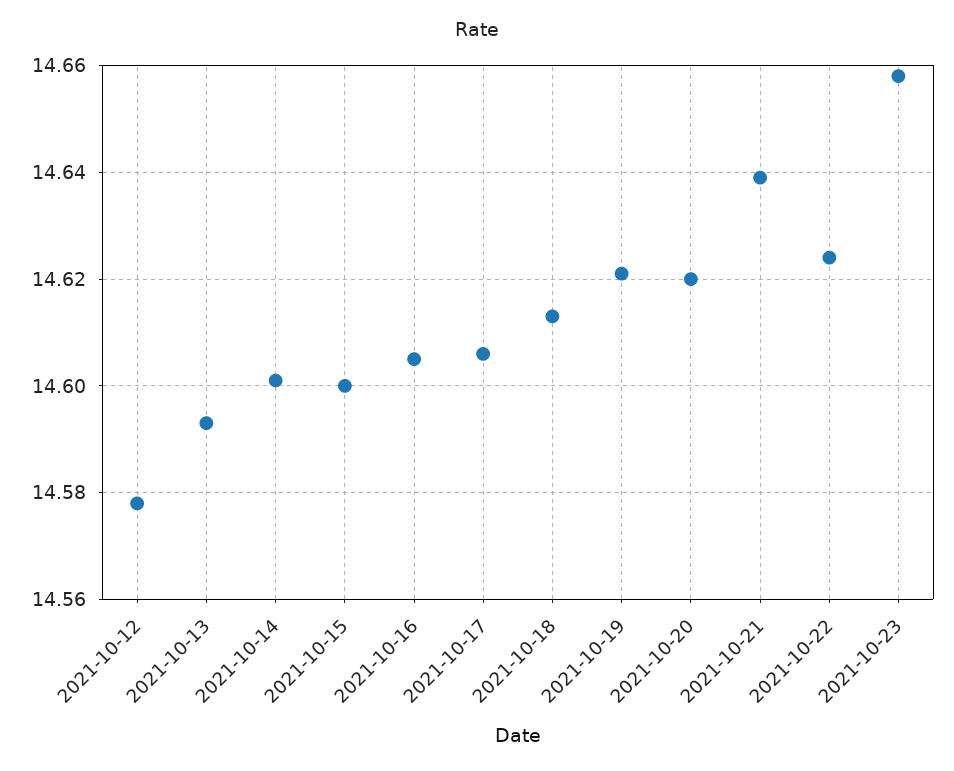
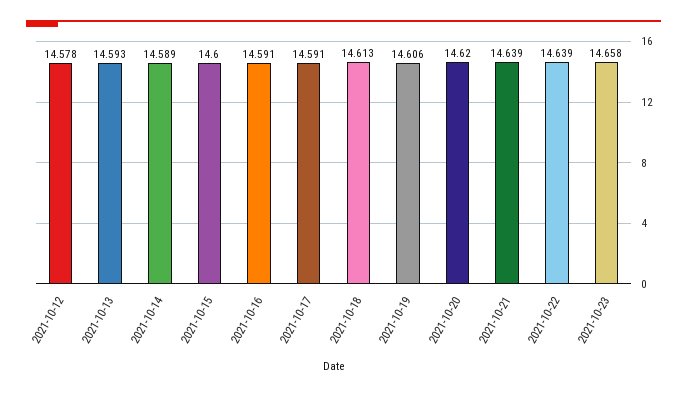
  {
    "2021-10-12": 14.578,
    "2021-10-13": 14.593,
-   "2021-10-14": 14.6,
+   "2021-10-14": 14.589,
    "2021-10-15": 14.6,
-   "2021-10-16": 14.605,
+   "2021-10-16": 14.591,
-   "2021-10-17": 14.605,
+   "2021-10-17": 14.591,
    "2021-10-18": 14.613,
-   "2021-10-19": 14.62,
+   "2021-10-19": 14.606,
    "2021-10-20": 14.62,
    "2021-10-21": 14.639,
-   "2021-10-22": 14.625,
+   "2021-10-22": 14.639,
    "2021-10-23": 14.658
  }

